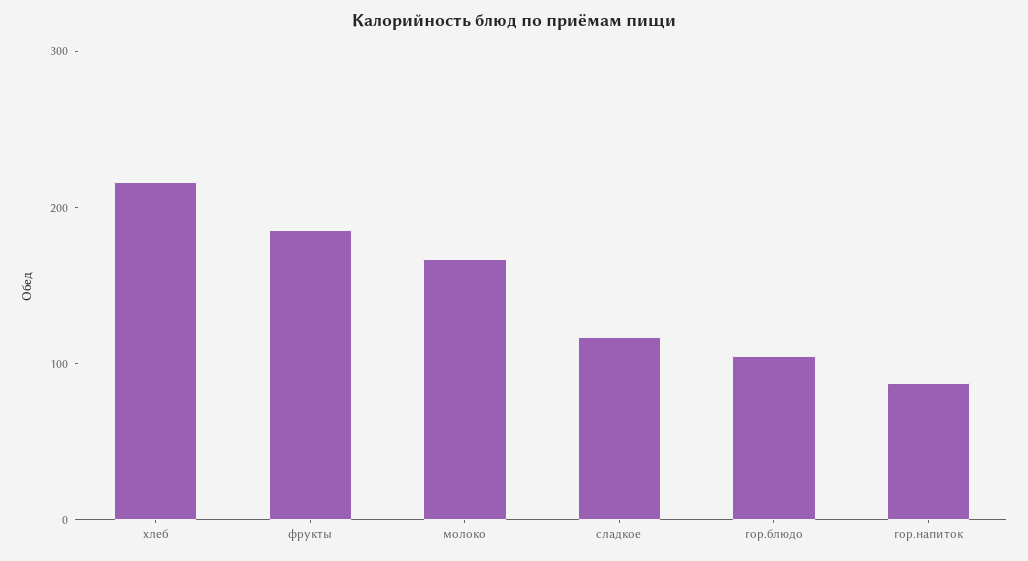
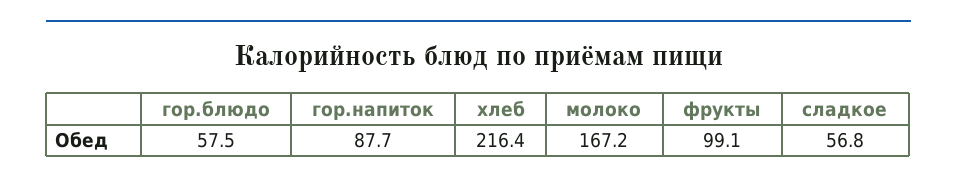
  {
    "хлеб": 216.4,
-   "фрукты": 180,
+   "фрукты": 99.1,
    "молоко": 167.2,
-   "сладкое": 120,
+   "сладкое": 56.8,
-   "гор.блюдо": 100,
+   "гор.блюдо": 57.5,
    "гор.напиток": 87.7
  }

